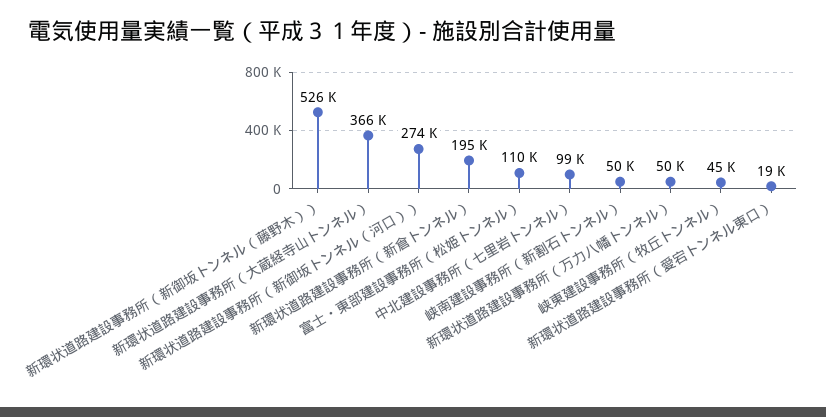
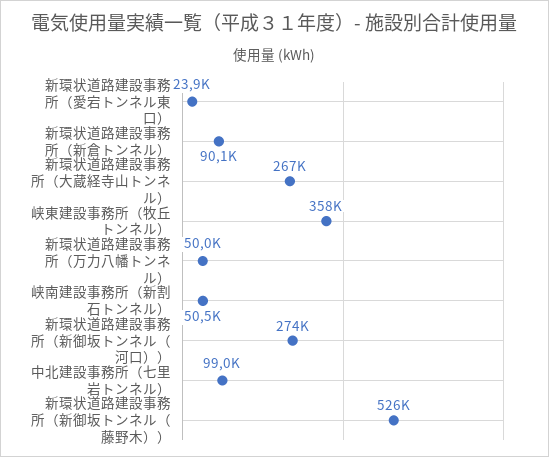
  {
    "新環状道路建設事務所（新御坂トンネル（藤野木））": 526000,
-   "新環状道路建設事務所（大蔵経寺山トンネル）": 366000,
+   "新環状道路建設事務所（大蔵経寺山トンネル）": 267000,
    "新環状道路建設事務所（新御坂トンネル（河口））": 274000,
-   "新環状道路建設事務所（新倉トンネル）": 195000,
+   "新環状道路建設事務所（新倉トンネル）": 90100,
-   "富士・東部建設事務所（松姫トンネル）": 110000,
    "中北建設事務所（七里岩トンネル）": 99000,
    "峡南建設事務所（新割石トンネル）": 50500,
    "新環状道路建設事務所（万力八幡トンネル）": 50000,
-   "峡東建設事務所（牧丘トンネル）": 45000,
+   "峡東建設事務所（牧丘トンネル）": 358000,
-   "新環状道路建設事務所（愛宕トンネル東口）": 19000
+   "新環状道路建設事務所（愛宕トンネル東口）": 23900
  }

